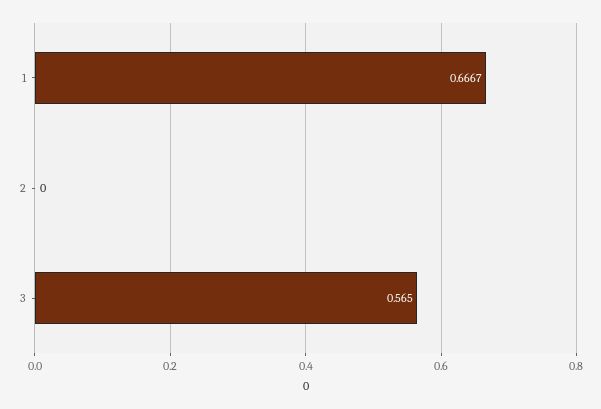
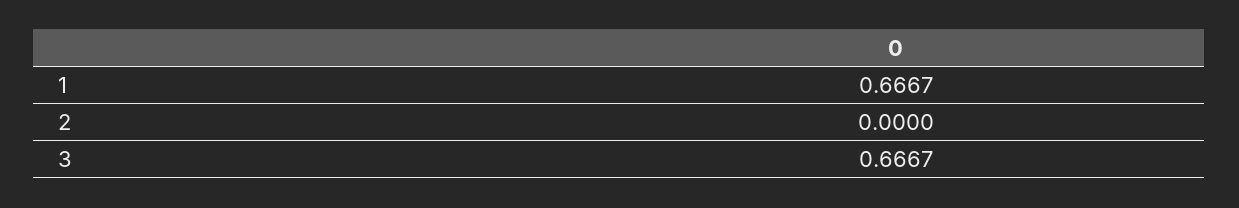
  {
    "1": 0.6667,
    "2": 0,
-   "3": 0.565
+   "3": 0.6667
  }

